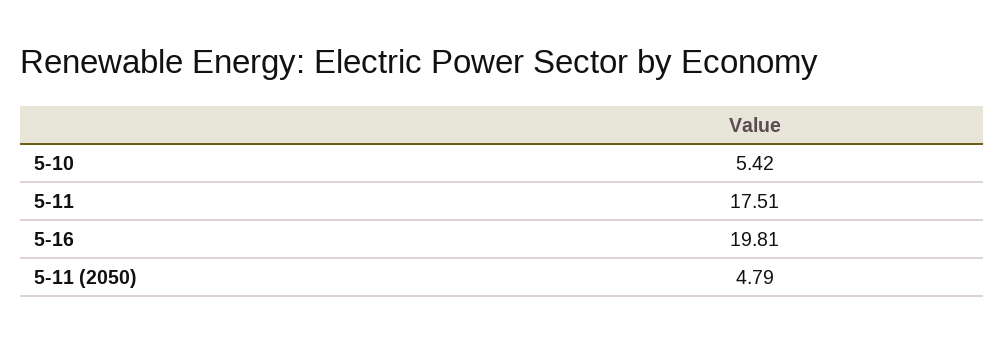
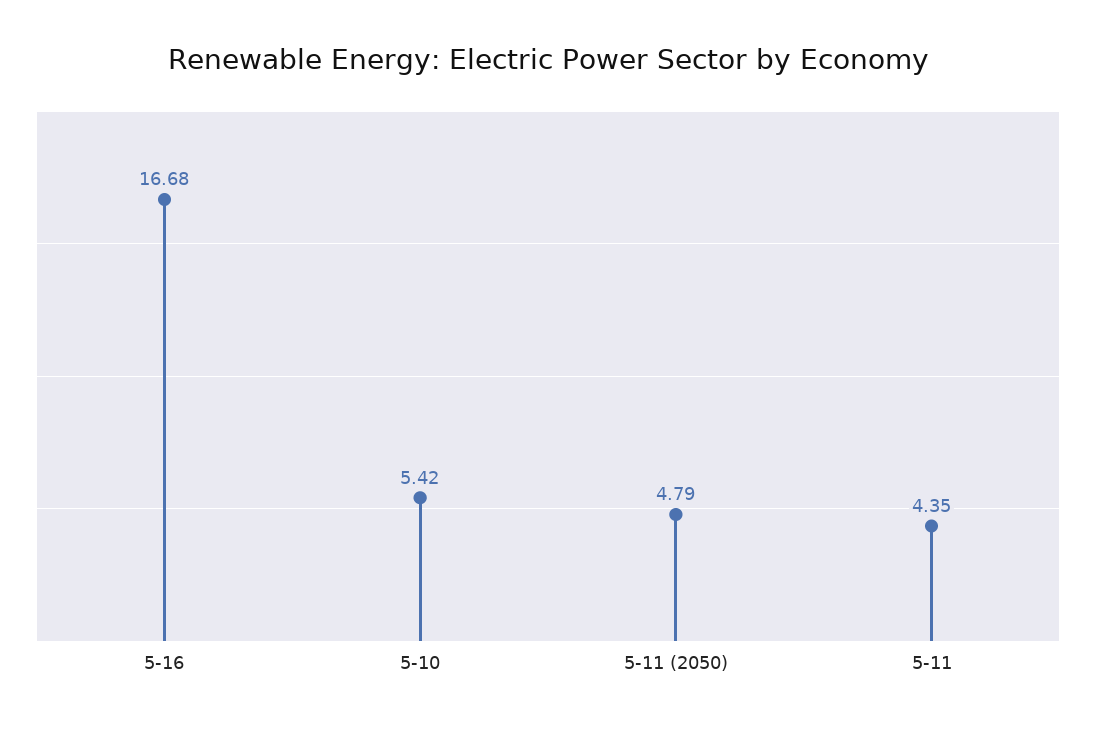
  {
    "5-10": 5.42,
-   "5-11": 17.51,
+   "5-11": 4.35,
-   "5-16": 19.81,
+   "5-16": 16.68,
    "5-11 (2050)": 4.79
  }

